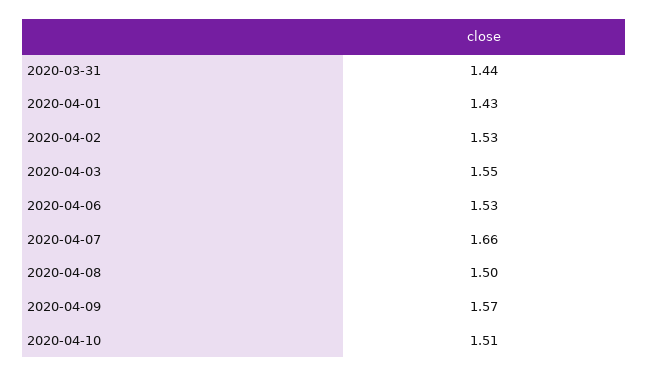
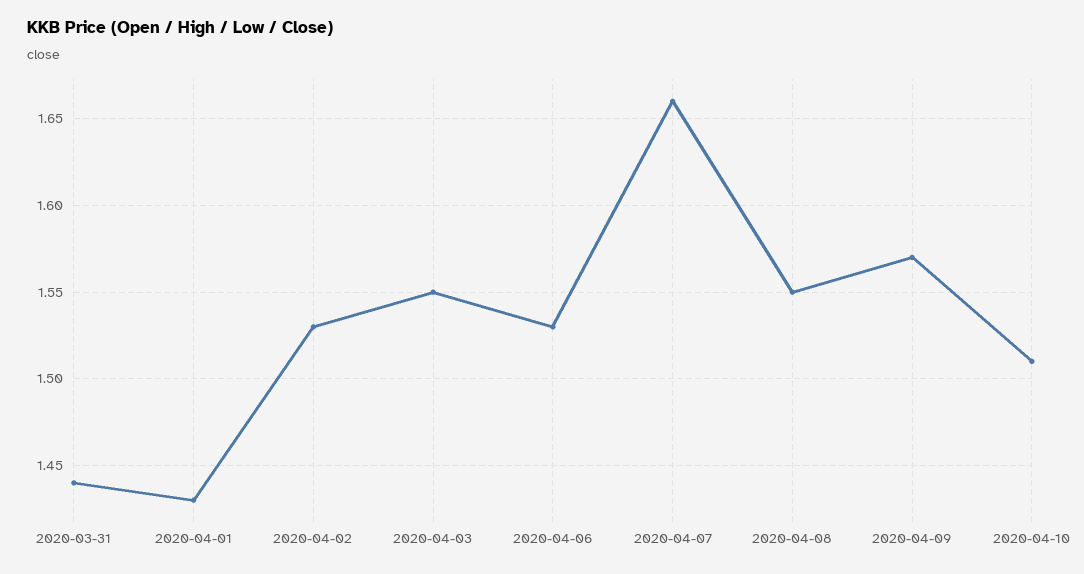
  {
    "2020-03-31": 1.44,
    "2020-04-01": 1.43,
    "2020-04-02": 1.53,
    "2020-04-03": 1.55,
    "2020-04-06": 1.53,
    "2020-04-07": 1.66,
-   "2020-04-08": 1.5,
+   "2020-04-08": 1.55,
    "2020-04-09": 1.57,
    "2020-04-10": 1.51
  }

